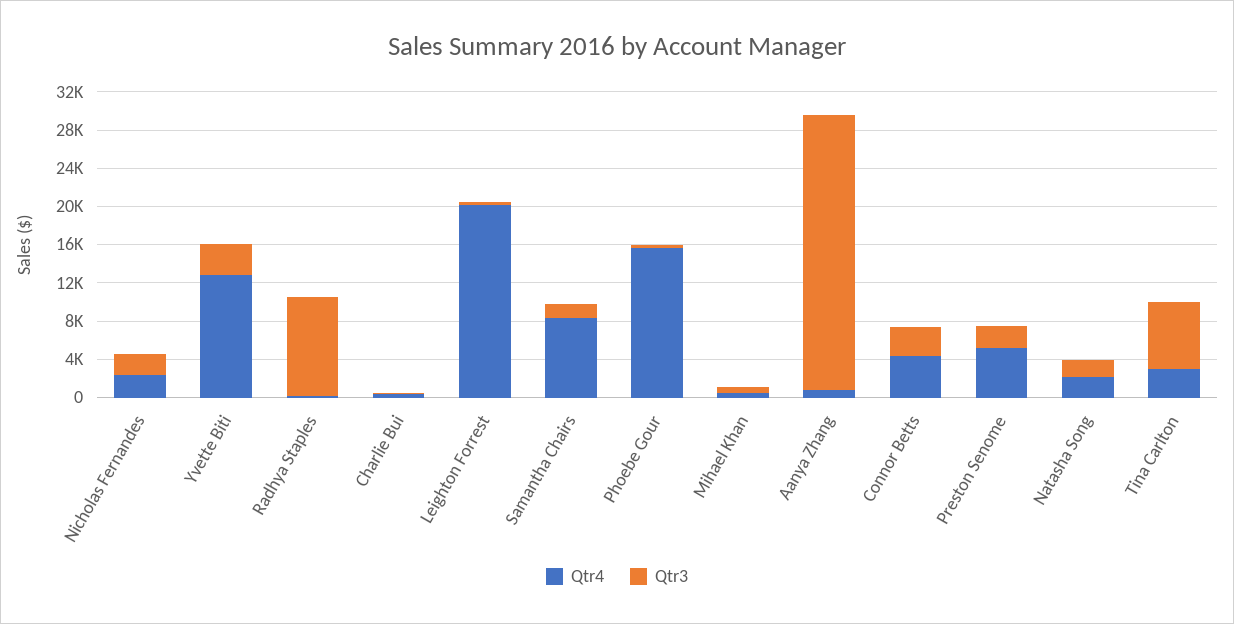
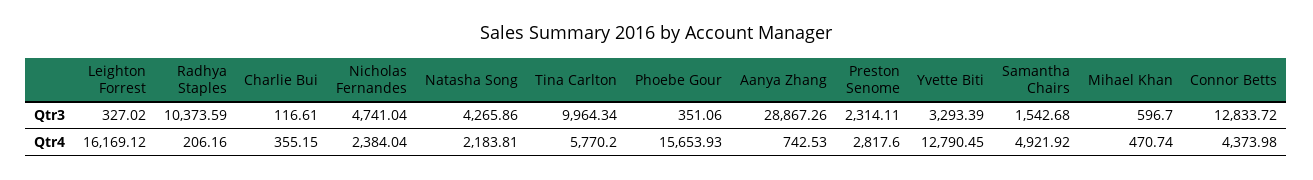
  {
    "Qtr4": {
      "Nicholas Fernandes": 2384.04,
      "Yvette Biti": 12790.45,
      "Radhya Staples": 206.16,
      "Charlie Bui": 355.15,
-     "Leighton Forrest": 20000,
+     "Leighton Forrest": 16169.12,
-     "Samantha Chairs": 8000,
+     "Samantha Chairs": 4921.92,
      "Phoebe Gour": 15653.93,
      "Mihael Khan": 470.74,
      "Aanya Zhang": 742.53,
      "Connor Betts": 4373.98,
-     "Preston Senome": 5000,
+     "Preston Senome": 2817.6,
      "Natasha Song": 2183.81,
-     "Tina Carlton": 3000
+     "Tina Carlton": 5770.2
    },
    "Qtr3": {
-     "Nicholas Fernandes": 2000,
+     "Nicholas Fernandes": 4741.04,
      "Yvette Biti": 3293.39,
      "Radhya Staples": 10373.59,
      "Charlie Bui": 116.61,
      "Leighton Forrest": 327.02,
      "Samantha Chairs": 1542.68,
      "Phoebe Gour": 351.06,
      "Mihael Khan": 596.7,
      "Aanya Zhang": 28867.26,
-     "Connor Betts": 3000,
+     "Connor Betts": 12833.72,
      "Preston Senome": 2314.11,
-     "Natasha Song": 2000,
+     "Natasha Song": 4265.86,
-     "Tina Carlton": 7000
+     "Tina Carlton": 9964.34
    }
  }

